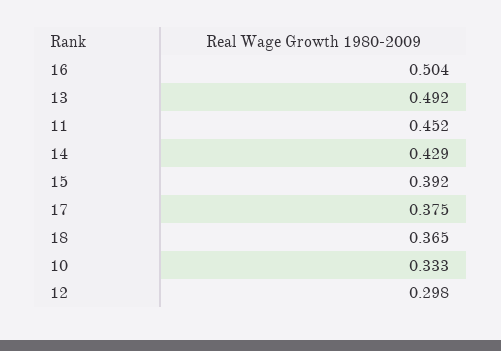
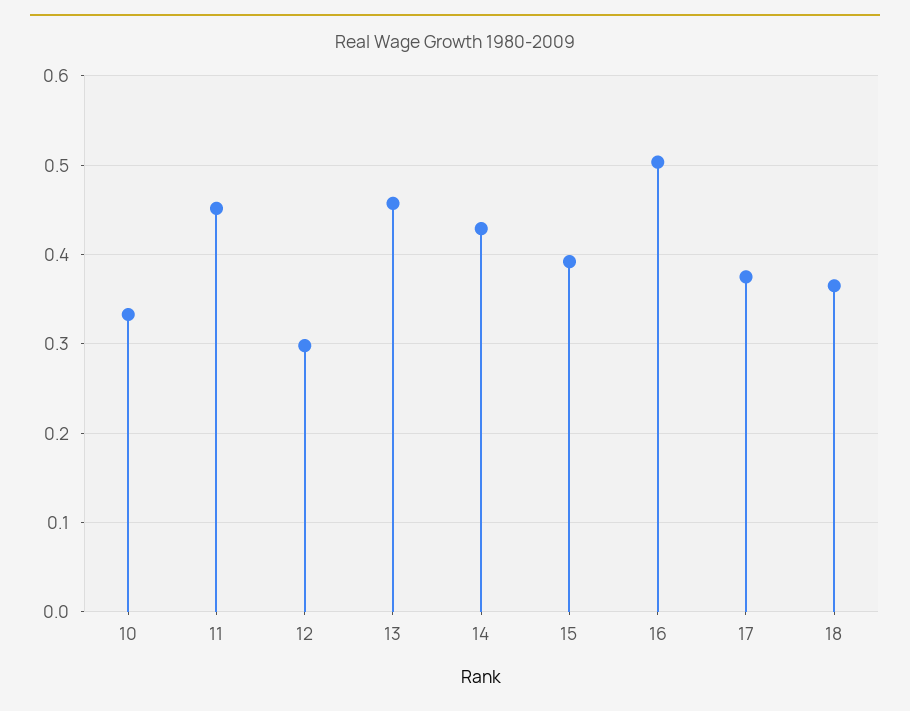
  {
    "16": 0.504,
-   "13": 0.492,
+   "13": 0.46,
    "11": 0.452,
    "14": 0.429,
    "15": 0.392,
    "17": 0.375,
    "18": 0.365,
    "10": 0.333,
    "12": 0.298
  }

